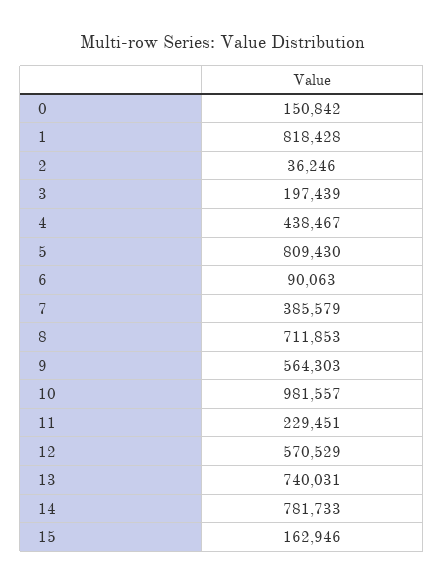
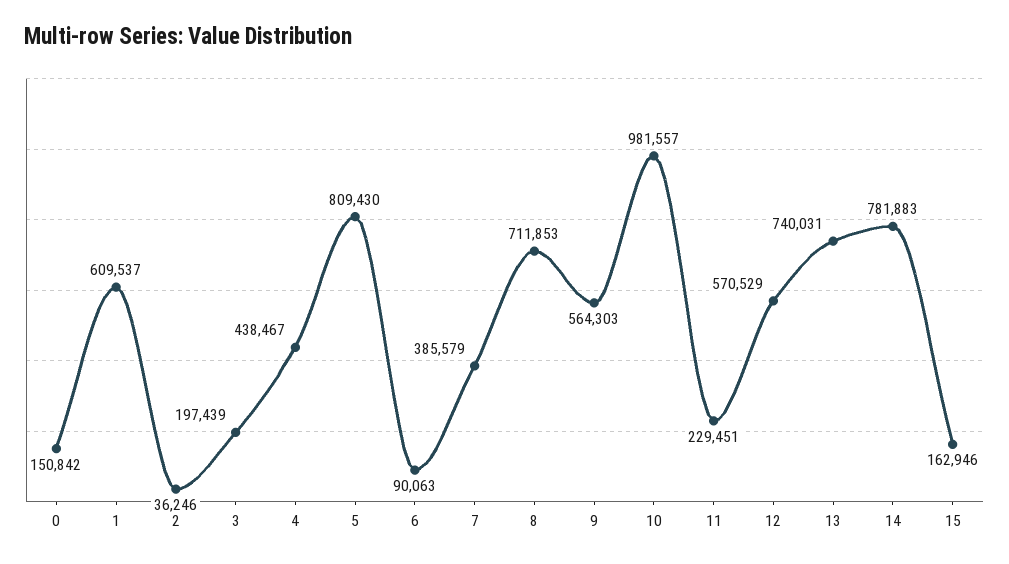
  {
    "0": 150842,
-   "1": 818428,
+   "1": 609537,
    "2": 36246,
    "3": 197439,
    "4": 438467,
    "5": 809430,
    "6": 90063,
    "7": 385579,
    "8": 711853,
    "9": 564303,
    "10": 981557,
    "11": 229451,
    "12": 570529,
    "13": 740031,
-   "14": 781733,
+   "14": 781883,
    "15": 162946
  }

